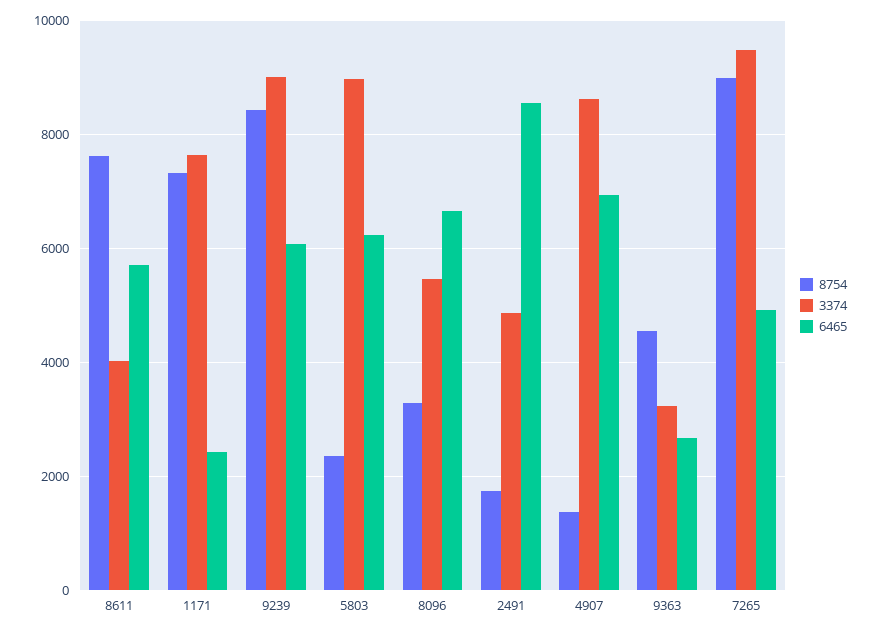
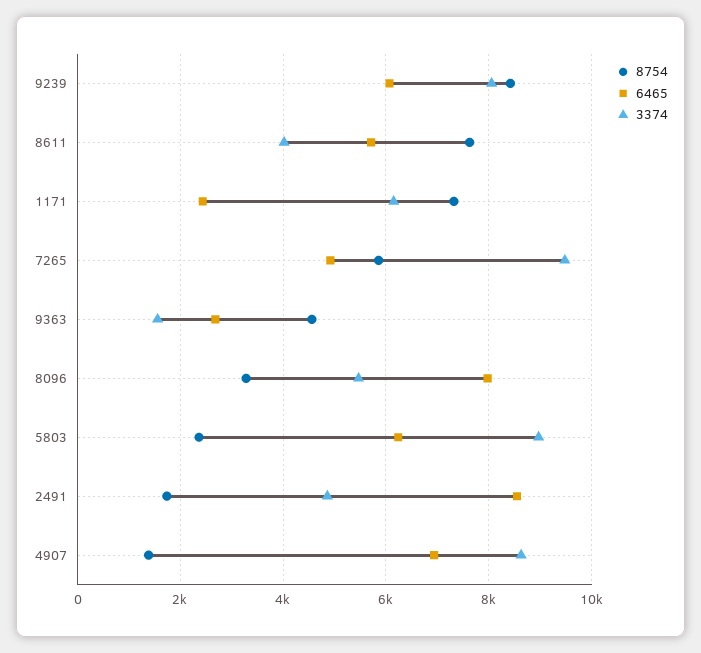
  {
    "8754": {
      "8611": 7600,
      "1171": 7400,
      "9239": 8400,
      "5803": 2400,
      "8096": 3200,
      "2491": 1800,
      "4907": 1400,
      "9363": 4600,
-     "7265": 9000
+     "7265": 5800
    },
    "3374": {
      "8611": 4000,
-     "1171": 7600,
+     "1171": 6200,
-     "9239": 9000,
+     "9239": 8000,
      "5803": 9000,
      "8096": 5400,
      "2491": 4800,
      "4907": 8600,
-     "9363": 3200,
+     "9363": 1600,
      "7265": 9400
    },
    "6465": {
      "8611": 5800,
      "1171": 2400,
      "9239": 6000,
      "5803": 6200,
-     "8096": 6600,
+     "8096": 8000,
      "2491": 8600,
      "4907": 7000,
      "9363": 2600,
      "7265": 5000
    }
  }

